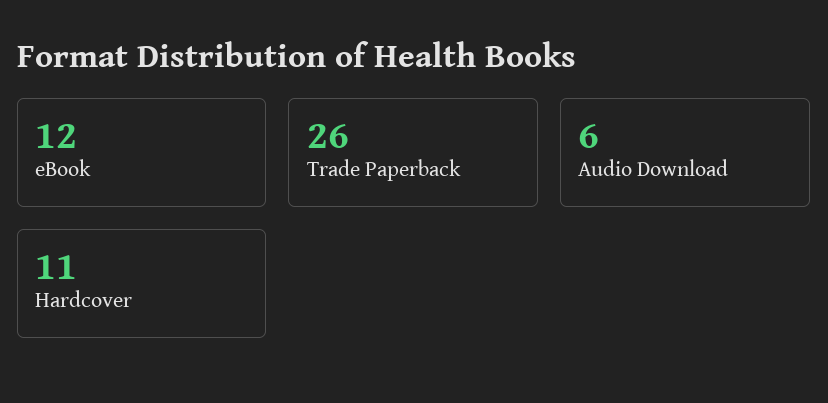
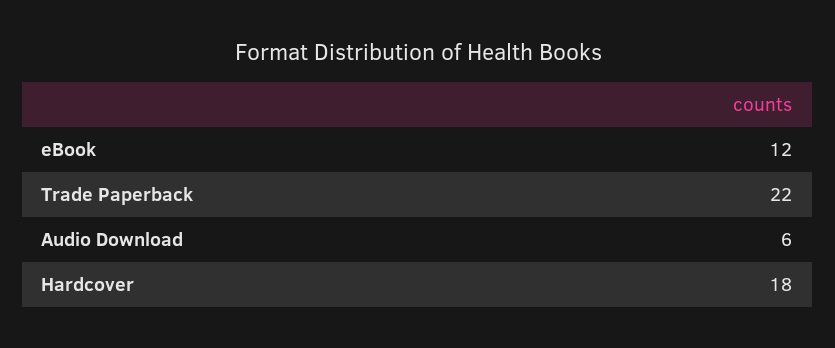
  {
    "eBook": 12,
-   "Trade Paperback": 26,
+   "Trade Paperback": 22,
    "Audio Download": 6,
-   "Hardcover": 11
+   "Hardcover": 18
  }

